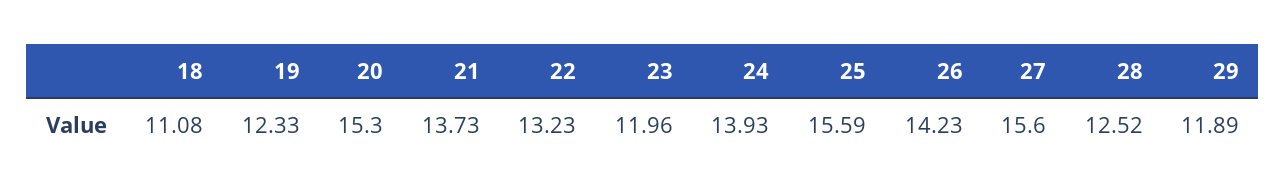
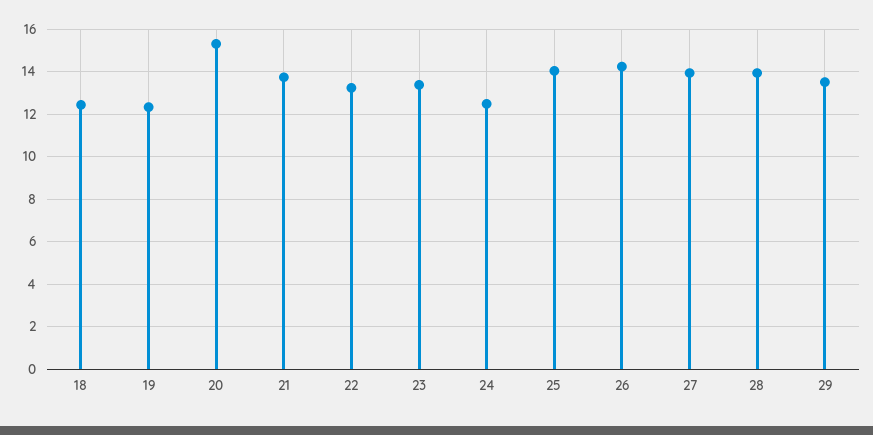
  {
-   "18": 11.08,
+   "18": 12.5,
    "19": 12.33,
    "20": 15.3,
    "21": 13.73,
    "22": 13.23,
-   "23": 11.96,
+   "23": 13.5,
-   "24": 13.93,
+   "24": 12.5,
-   "25": 15.59,
+   "25": 14,
    "26": 14.23,
-   "27": 15.6,
+   "27": 14,
-   "28": 12.52,
+   "28": 14,
-   "29": 11.89
+   "29": 13.5
  }

